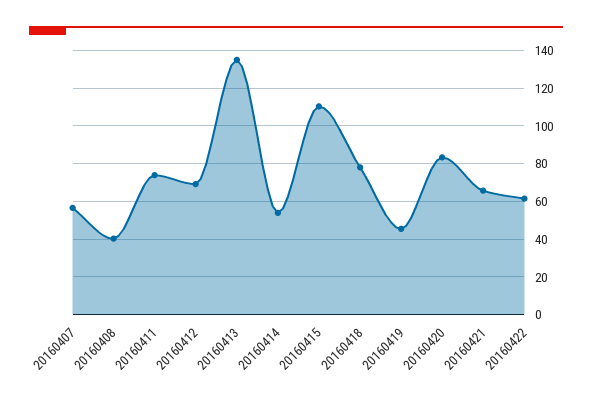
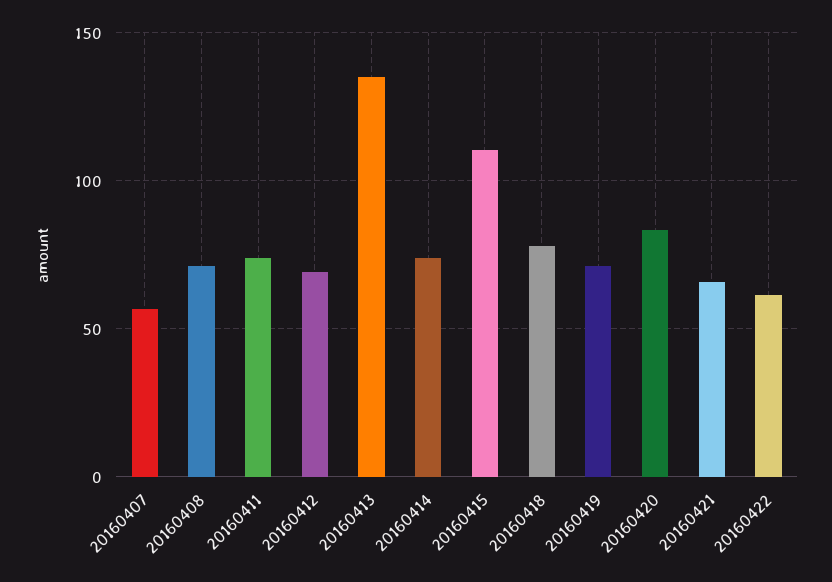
  {
    "20160407": 55,
-   "20160408": 40,
+   "20160408": 70,
    "20160411": 75,
    "20160412": 70,
    "20160413": 135,
-   "20160414": 55,
+   "20160414": 75,
    "20160415": 110,
    "20160418": 80,
-   "20160419": 45,
+   "20160419": 70,
    "20160420": 85,
    "20160421": 65,
    "20160422": 60
  }

